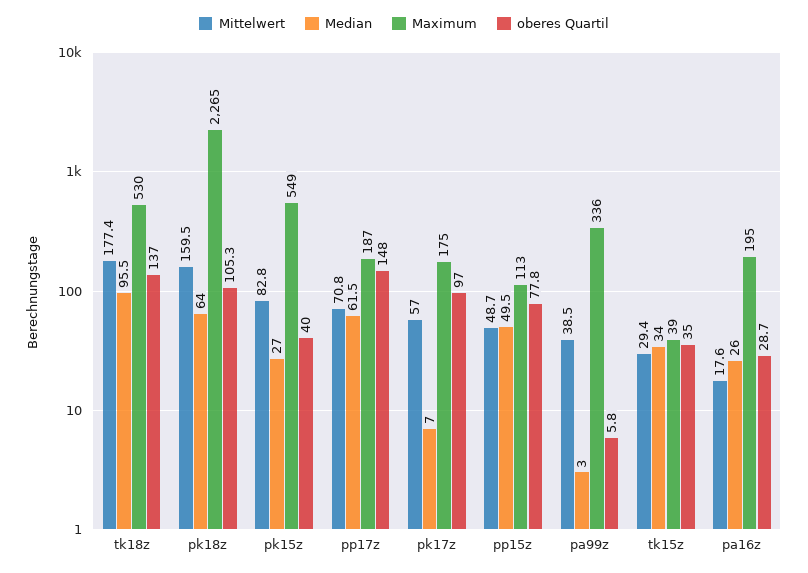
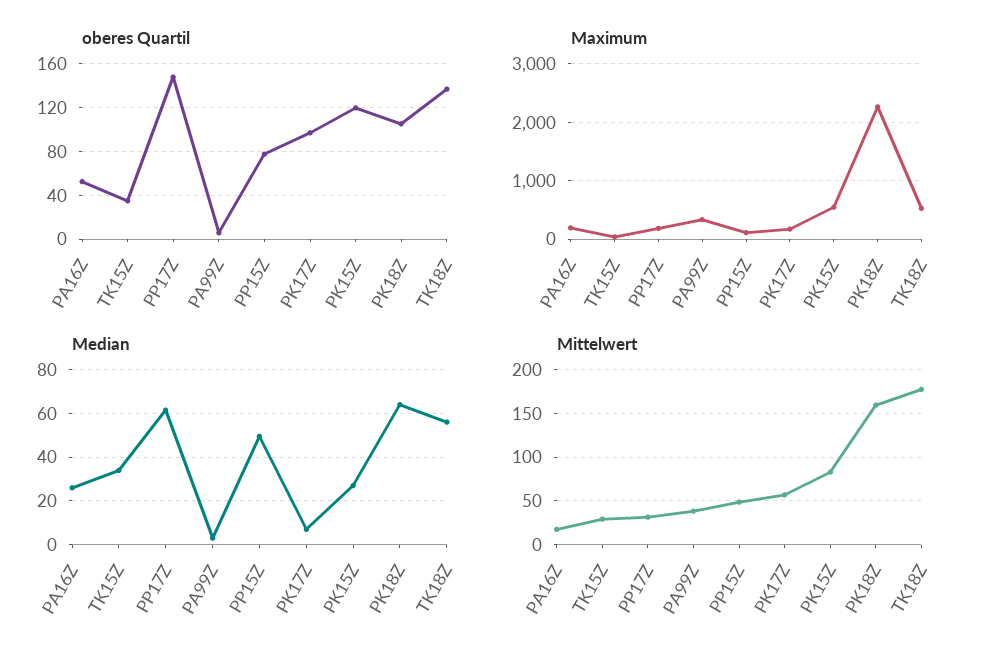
  {
    "Mittelwert": {
      "tk18z": 177.4,
      "pk18z": 159.5,
      "pk15z": 82.8,
-     "pp17z": 70.8,
+     "pp17z": 30,
      "pk17z": 57,
      "pp15z": 48.7,
      "pa99z": 38.5,
      "tk15z": 29.4,
      "pa16z": 17.6
    },
    "Median": {
-     "tk18z": 95.5,
+     "tk18z": 55,
      "pk18z": 64,
      "pk15z": 27,
      "pp17z": 61.5,
      "pk17z": 7,
      "pp15z": 49.5,
      "pa99z": 3,
      "tk15z": 34,
      "pa16z": 26
    },
    "Maximum": {
      "tk18z": 530,
      "pk18z": 2265,
      "pk15z": 549,
      "pp17z": 187,
      "pk17z": 175,
      "pp15z": 113,
      "pa99z": 336,
      "tk15z": 39,
      "pa16z": 195
    },
    "oberes Quartil": {
      "tk18z": 137,
      "pk18z": 105.3,
-     "pk15z": 40,
+     "pk15z": 120,
      "pp17z": 148,
      "pk17z": 97,
      "pp15z": 77.8,
      "pa99z": 5.8,
      "tk15z": 35,
-     "pa16z": 28.7
+     "pa16z": 50
    }
  }

